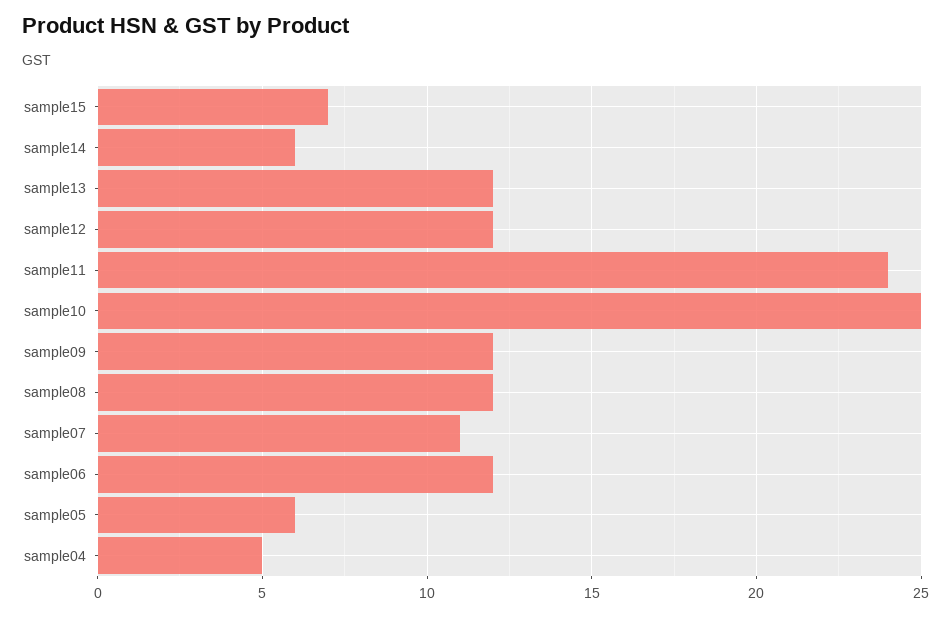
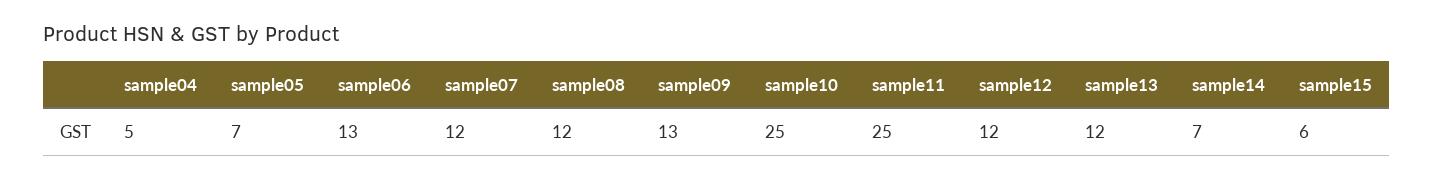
  {
-   "sample15": 7,
+   "sample15": 6,
-   "sample14": 6,
+   "sample14": 7,
    "sample13": 12,
    "sample12": 12,
-   "sample11": 24,
+   "sample11": 25,
    "sample10": 25,
-   "sample09": 12,
+   "sample09": 13,
    "sample08": 12,
-   "sample07": 11,
+   "sample07": 12,
-   "sample06": 12,
+   "sample06": 13,
-   "sample05": 6,
+   "sample05": 7,
    "sample04": 5
  }

